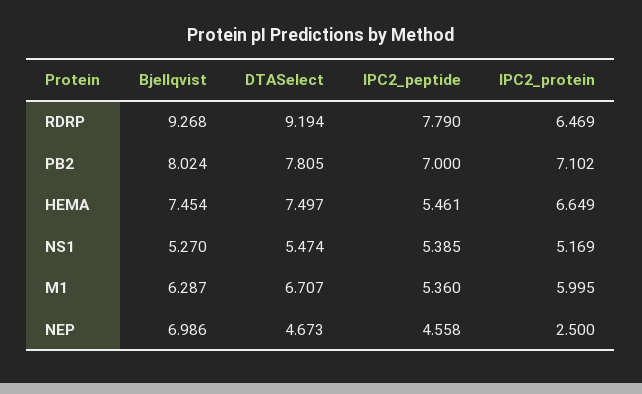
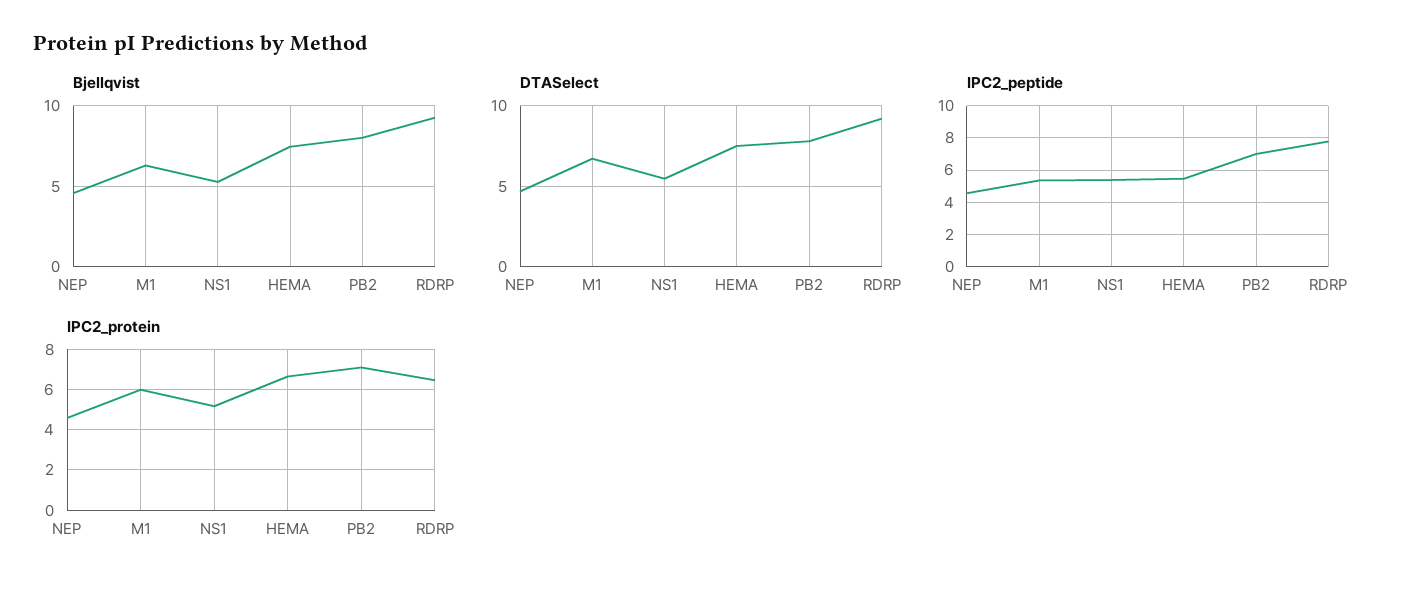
  {
    "Bjellqvist": {
      "RDRP": 9.268,
      "PB2": 8.024,
      "HEMA": 7.454,
      "NS1": 5.27,
      "M1": 6.287,
-     "NEP": 6.986
+     "NEP": 4.5
    },
    "DTASelect": {
      "RDRP": 9.194,
      "PB2": 7.805,
      "HEMA": 7.497,
      "NS1": 5.474,
      "M1": 6.707,
      "NEP": 4.673
    },
    "IPC2_peptide": {
      "RDRP": 7.79,
      "PB2": 7,
      "HEMA": 5.461,
      "NS1": 5.385,
      "M1": 5.36,
      "NEP": 4.558
    },
    "IPC2_protein": {
      "RDRP": 6.469,
      "PB2": 7.102,
      "HEMA": 6.649,
      "NS1": 5.169,
      "M1": 5.995,
-     "NEP": 2.5
+     "NEP": 4.5
    }
  }

